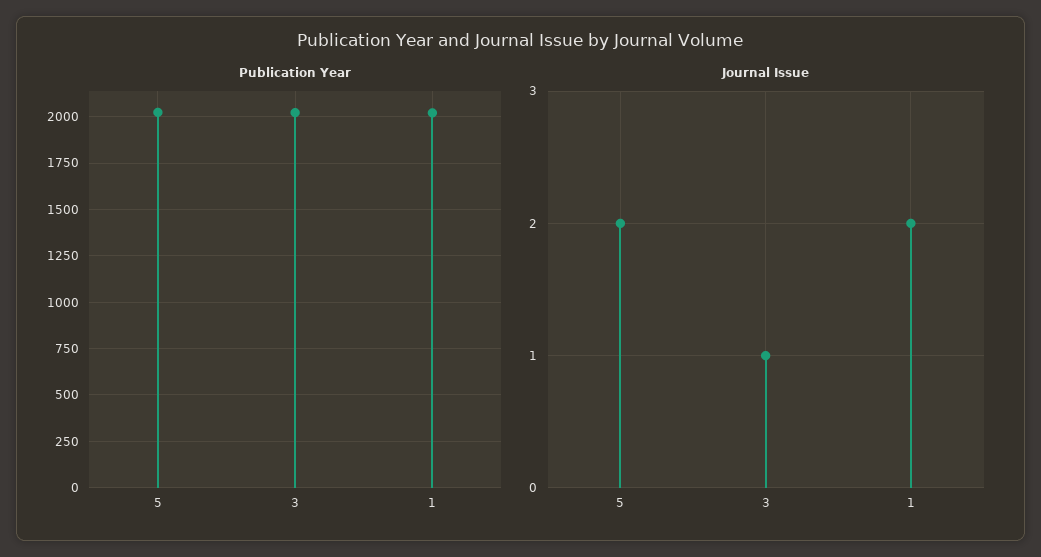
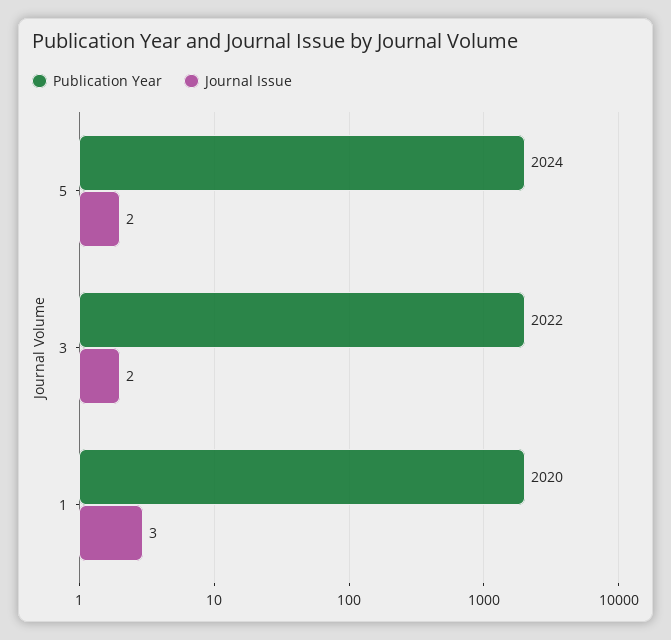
  {
    "Publication Year": {
      "5": 2024,
      "3": 2022,
      "1": 2020
    },
    "Journal Issue": {
      "5": 2,
-     "3": 1,
+     "3": 2,
-     "1": 2
+     "1": 3
    }
  }

